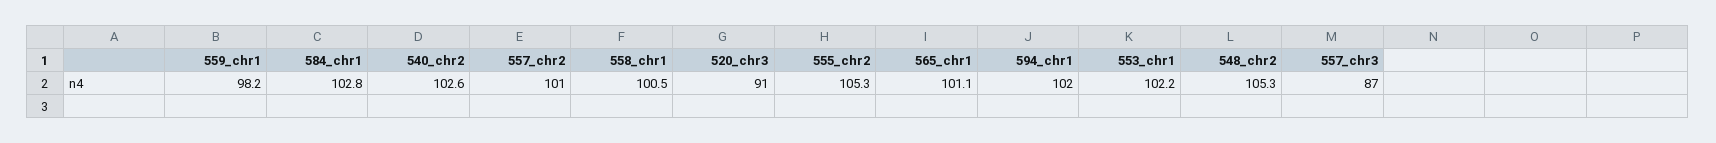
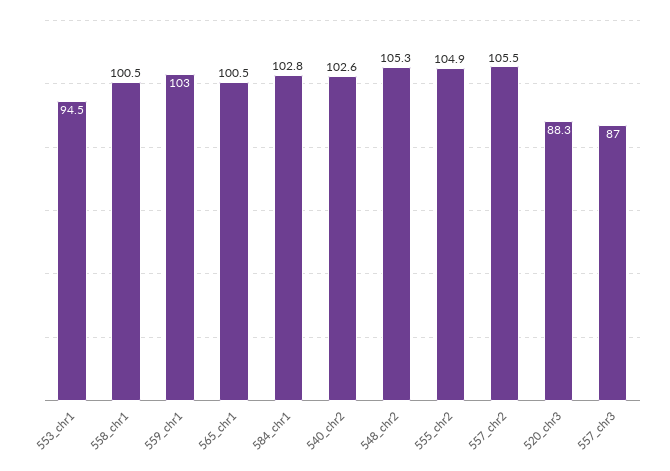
  {
-   "559_chr1": 98.2,
+   "559_chr1": 103,
    "584_chr1": 102.8,
    "540_chr2": 102.6,
-   "557_chr2": 101,
+   "557_chr2": 105.5,
    "558_chr1": 100.5,
-   "520_chr3": 91,
+   "520_chr3": 88.3,
-   "555_chr2": 105.3,
+   "555_chr2": 104.9,
-   "565_chr1": 101.1,
+   "565_chr1": 100.5,
-   "594_chr1": 102,
-   "553_chr1": 102.2,
+   "553_chr1": 94.5,
    "548_chr2": 105.3,
    "557_chr3": 87
  }

